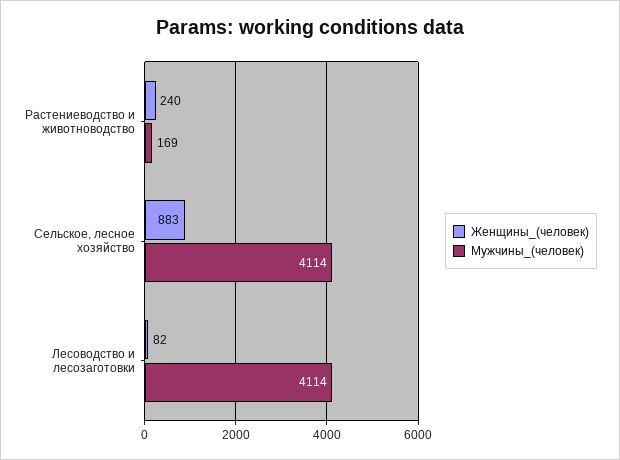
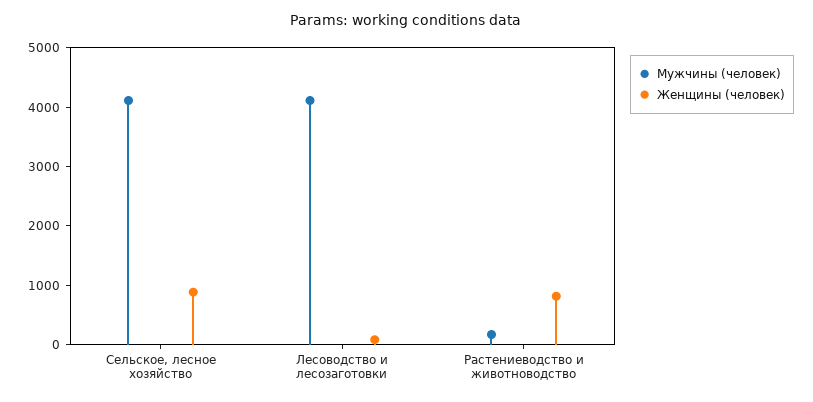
  {
    "Женщины_(человек)": {
-     "Растениеводство и животноводство": 240,
+     "Растениеводство и животноводство": 800,
      "Сельское, лесное хозяйство": 883,
      "Лесоводство и лесозаготовки": 82
    },
    "Мужчины_(человек)": {
      "Растениеводство и животноводство": 169,
      "Сельское, лесное хозяйство": 4114,
      "Лесоводство и лесозаготовки": 4114
    }
  }

